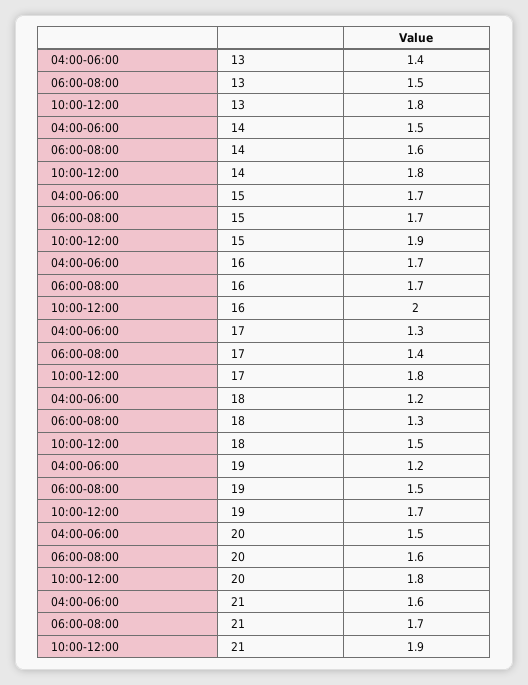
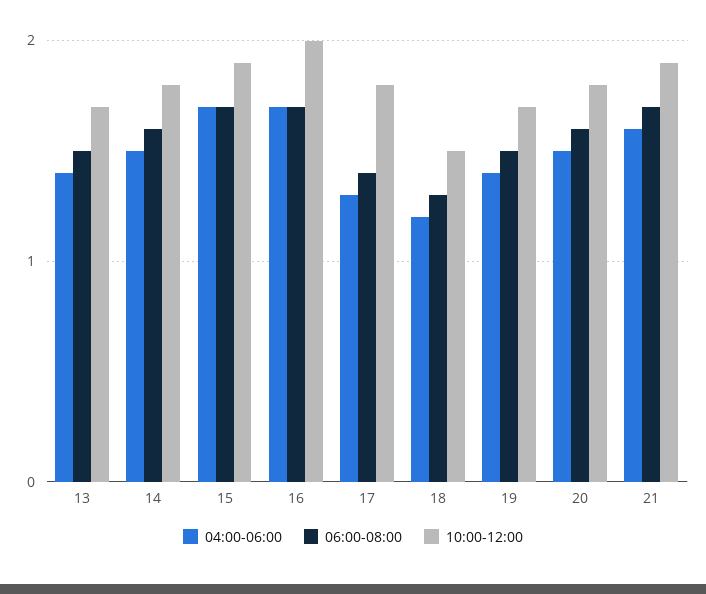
  {
    "04:00-06:00": {
      "13": 1.4,
      "14": 1.5,
      "15": 1.7,
      "16": 1.7,
      "17": 1.3,
      "18": 1.2,
-     "19": 1.2,
+     "19": 1.4,
      "20": 1.5,
      "21": 1.6
    },
    "06:00-08:00": {
      "13": 1.5,
      "14": 1.6,
      "15": 1.7,
      "16": 1.7,
      "17": 1.4,
      "18": 1.3,
      "19": 1.5,
      "20": 1.6,
      "21": 1.7
    },
    "10:00-12:00": {
-     "13": 1.8,
+     "13": 1.7,
      "14": 1.8,
      "15": 1.9,
      "16": 2,
      "17": 1.8,
      "18": 1.5,
      "19": 1.7,
      "20": 1.8,
      "21": 1.9
    }
  }

